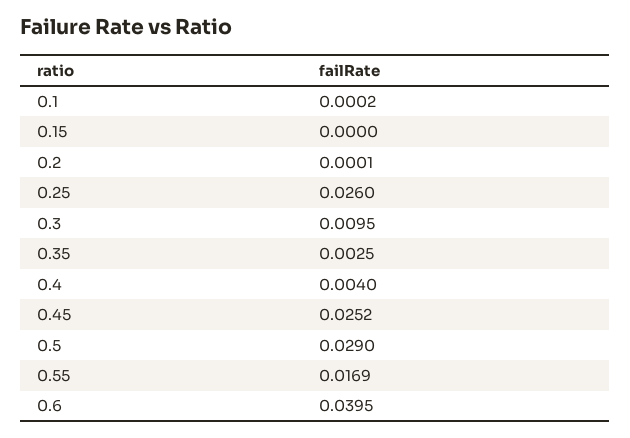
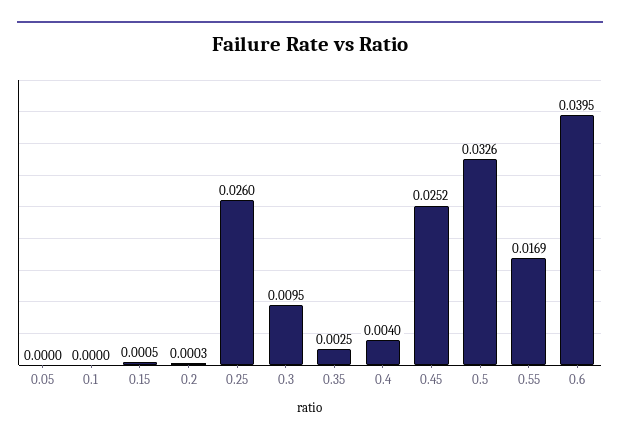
  {
-   "0.1": 0.0002,
+   "0.1": 0,
-   "0.15": 0,
+   "0.15": 0.0005,
-   "0.2": 0.0001,
+   "0.2": 0.0003,
    "0.25": 0.026,
    "0.3": 0.0095,
    "0.35": 0.0025,
    "0.4": 0.004,
    "0.45": 0.0252,
-   "0.5": 0.029,
+   "0.5": 0.0326,
    "0.55": 0.0169,
-   "0.6": 0.0395
+   "0.6": 0.0395,
+   "0.05": 0
  }

